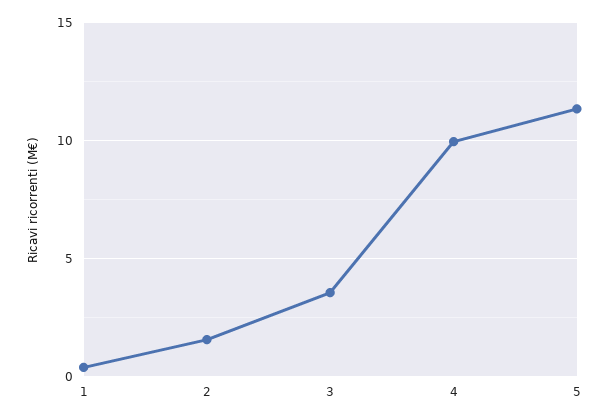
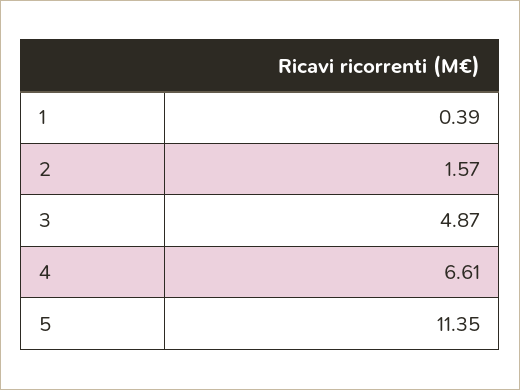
  {
    "1": 0.39,
    "2": 1.57,
-   "3": 3.5,
+   "3": 4.87,
-   "4": 10,
+   "4": 6.61,
    "5": 11.35
  }

